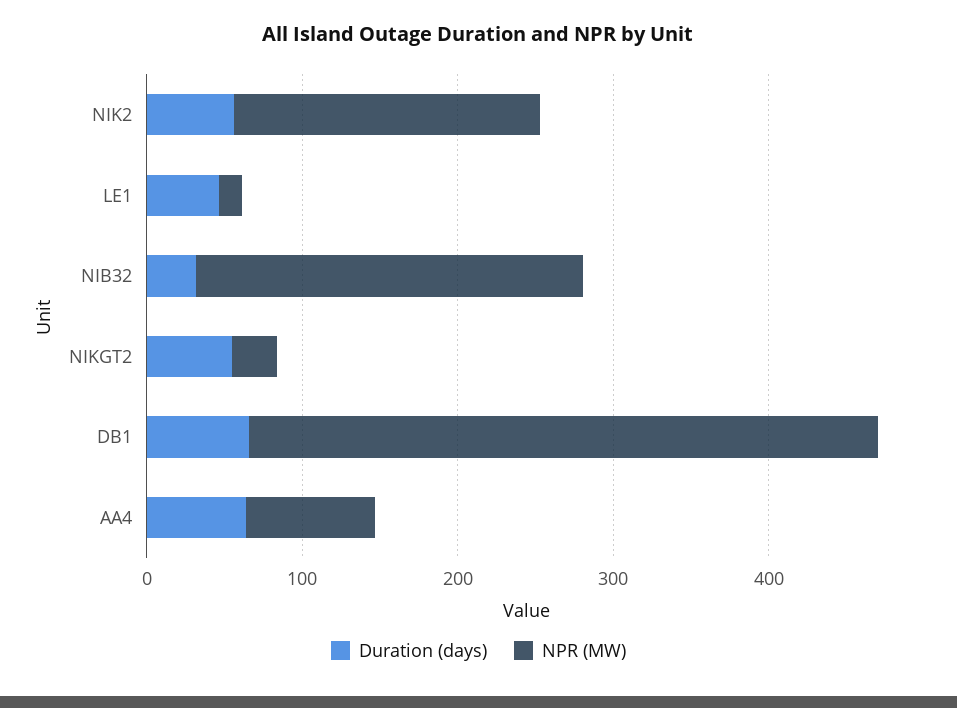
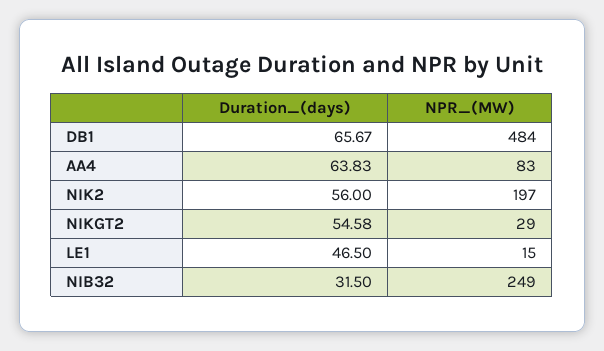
  {
    "Duration (days)": {
      "NIK2": 56,
      "LE1": 46.5,
      "NIB32": 31.5,
      "NIKGT2": 54.58,
      "DB1": 65.67,
      "AA4": 63.83
    },
    "NPR (MW)": {
      "NIK2": 197,
      "LE1": 15,
      "NIB32": 249,
      "NIKGT2": 29,
-     "DB1": 400,
+     "DB1": 484,
      "AA4": 83
    }
  }

